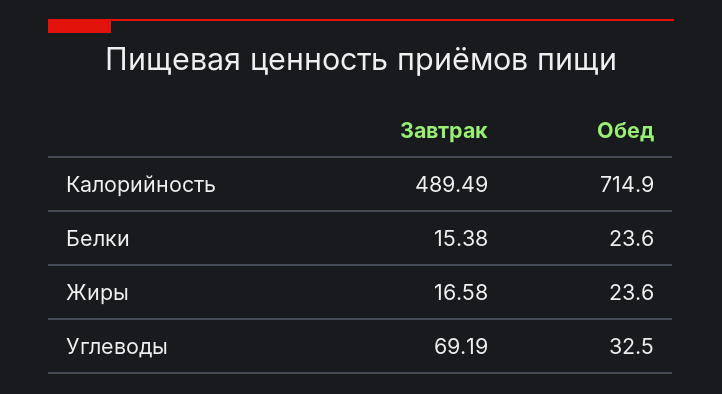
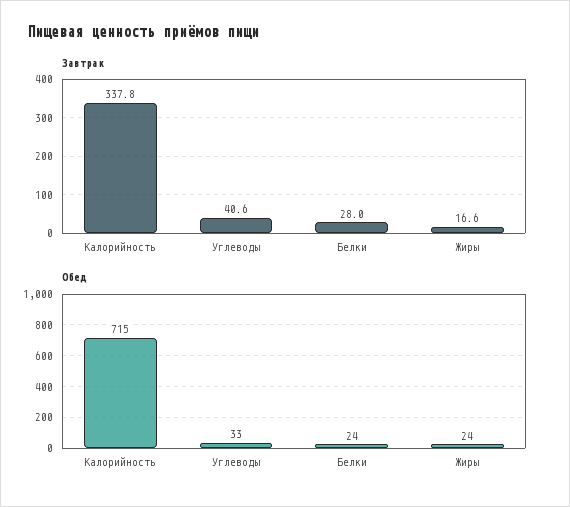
  {
    "Завтрак": {
-     "Калорийность": 489.49,
+     "Калорийность": 337.8,
-     "Белки": 15.38,
+     "Белки": 28,
      "Жиры": 16.58,
-     "Углеводы": 69.19
+     "Углеводы": 40.6
    },
    "Обед": {
      "Калорийность": 714.9,
      "Белки": 23.6,
      "Жиры": 23.6,
      "Углеводы": 32.5
    }
  }

